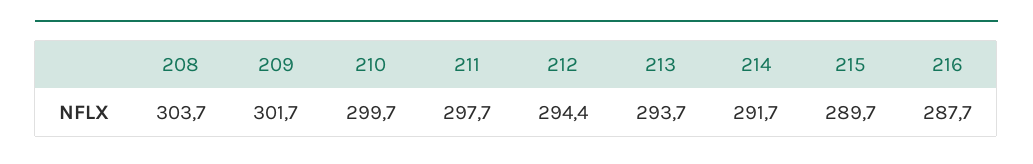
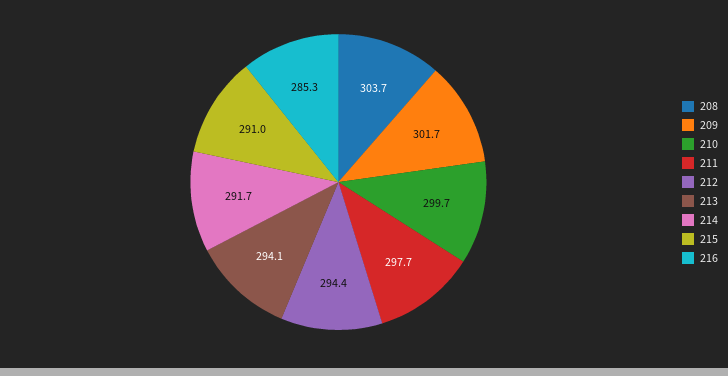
  {
    "208": 303.7,
    "209": 301.7,
    "210": 299.7,
    "211": 297.7,
    "212": 294.4,
-   "213": 293.7,
+   "213": 294.1,
    "214": 291.7,
-   "215": 289.7,
+   "215": 291,
-   "216": 287.7
+   "216": 285.3
  }

